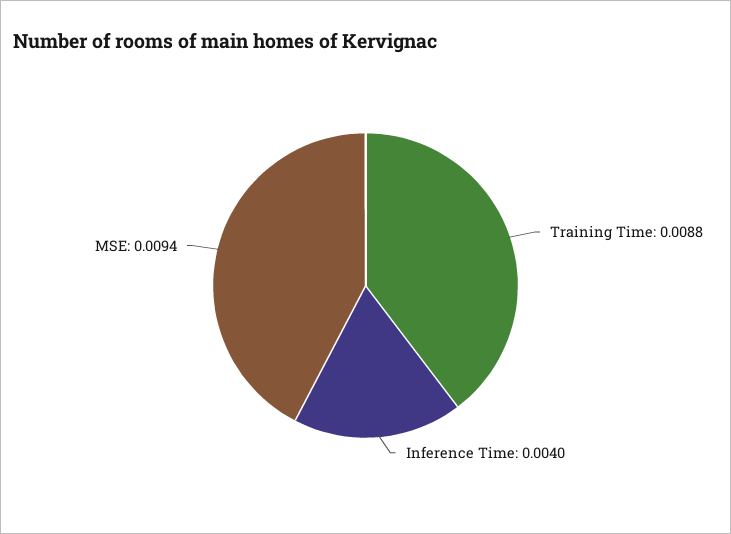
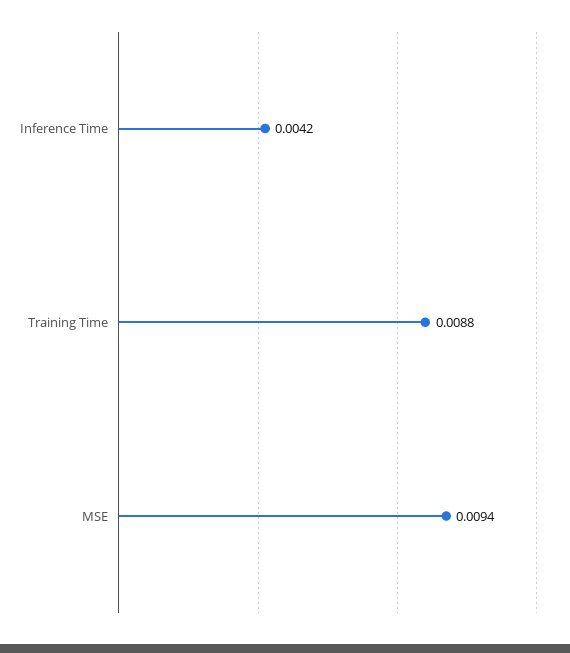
  {
    "Training Time": 0.0088,
-   "Inference Time": 0.004,
+   "Inference Time": 0.0042,
    "MSE": 0.0094
  }

